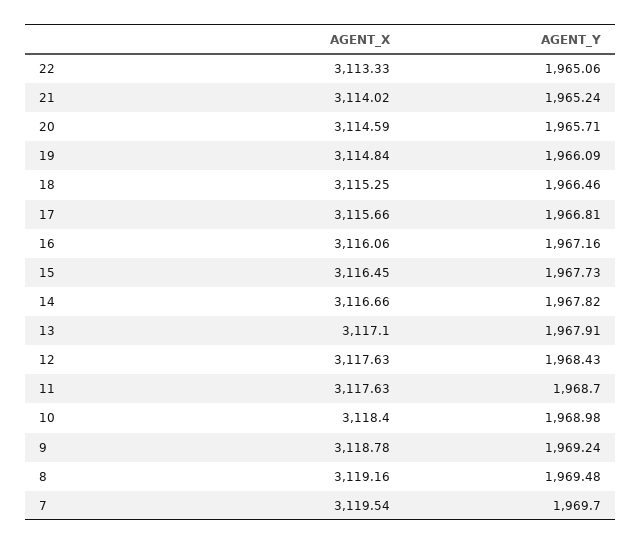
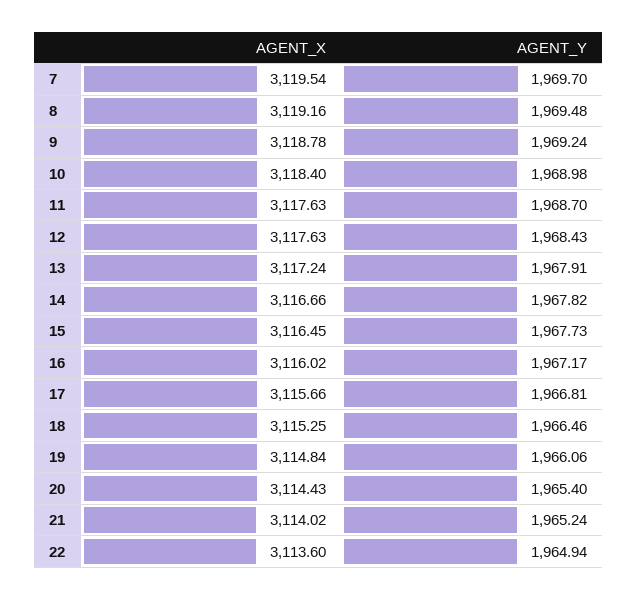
  {
    "AGENT_X": {
-     "22": 3113.33,
+     "22": 3113.6,
      "21": 3114.02,
-     "20": 3114.59,
+     "20": 3114.43,
      "19": 3114.84,
      "18": 3115.25,
      "17": 3115.66,
-     "16": 3116.06,
+     "16": 3116.02,
      "15": 3116.45,
      "14": 3116.66,
-     "13": 3117.1,
+     "13": 3117.24,
      "12": 3117.63,
      "11": 3117.63,
      "10": 3118.4,
      "9": 3118.78,
      "8": 3119.16,
      "7": 3119.54
    },
    "AGENT_Y": {
-     "22": 1965.06,
+     "22": 1964.94,
      "21": 1965.24,
-     "20": 1965.71,
+     "20": 1965.4,
-     "19": 1966.09,
+     "19": 1966.06,
      "18": 1966.46,
      "17": 1966.81,
-     "16": 1967.16,
+     "16": 1967.17,
      "15": 1967.73,
      "14": 1967.82,
      "13": 1967.91,
      "12": 1968.43,
      "11": 1968.7,
      "10": 1968.98,
      "9": 1969.24,
      "8": 1969.48,
      "7": 1969.7
    }
  }

